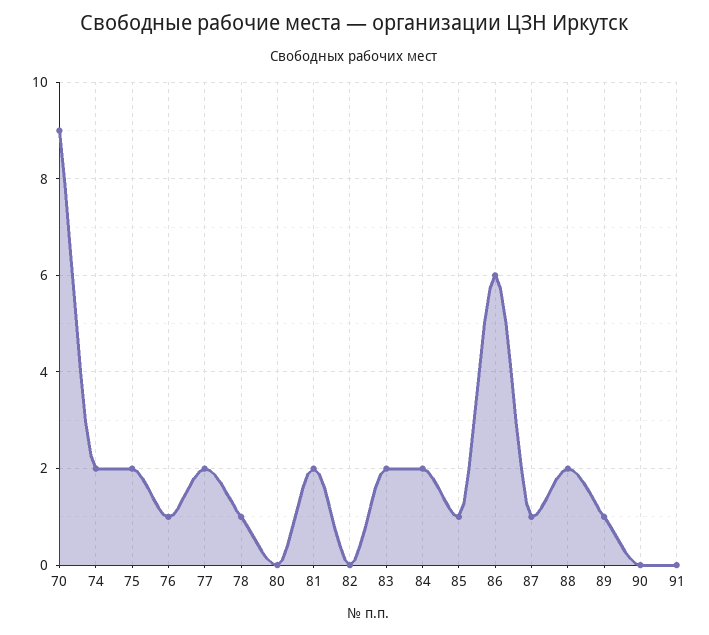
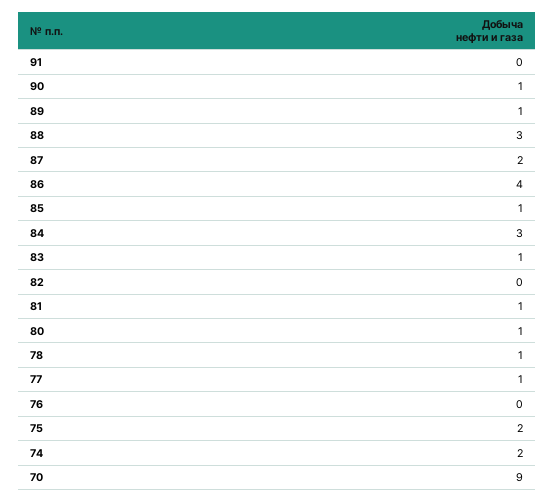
  {
    "70": 9,
    "74": 2,
    "75": 2,
-   "76": 1,
+   "76": 0,
-   "77": 2,
+   "77": 1,
    "78": 1,
-   "80": 0,
+   "80": 1,
-   "81": 2,
+   "81": 1,
    "82": 0,
-   "83": 2,
+   "83": 1,
-   "84": 2,
+   "84": 3,
    "85": 1,
-   "86": 6,
+   "86": 4,
-   "87": 1,
+   "87": 2,
-   "88": 2,
+   "88": 3,
    "89": 1,
-   "90": 0,
+   "90": 1,
    "91": 0
  }

